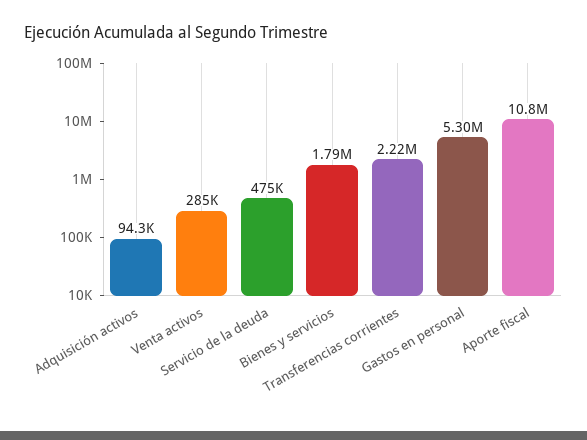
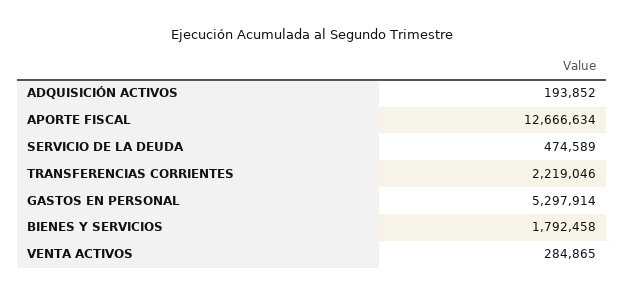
  {
-   "Adquisición activos": 94300,
+   "Adquisición activos": 193852,
    "Venta activos": 284865,
    "Servicio de la deuda": 474589,
    "Bienes y servicios": 1792458,
    "Transferencias corrientes": 2219046,
    "Gastos en personal": 5297914,
-   "Aporte fiscal": 10800000
+   "Aporte fiscal": 12666634
  }

